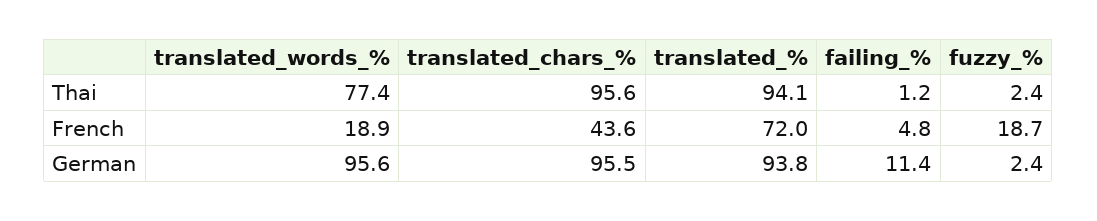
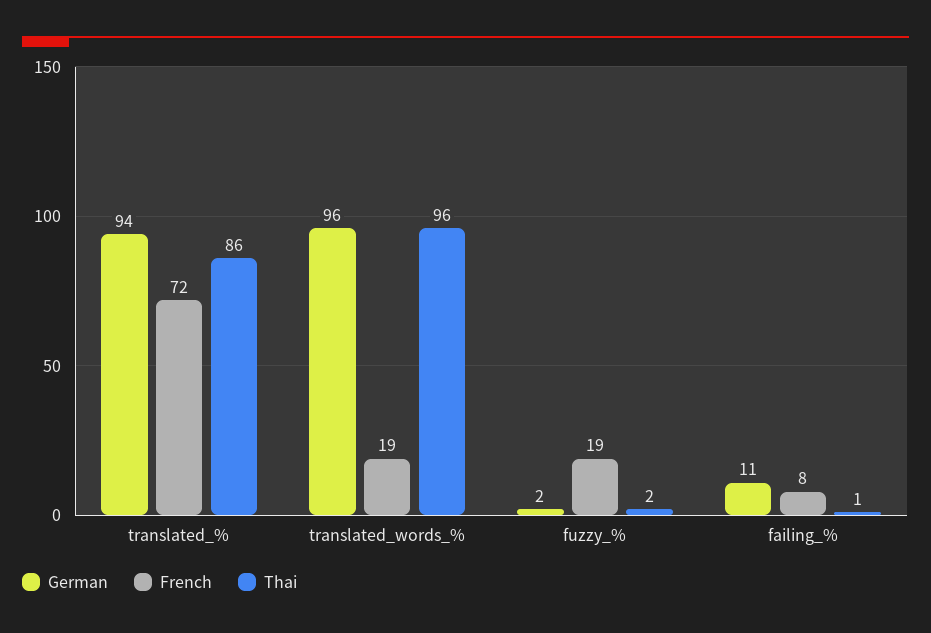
  {
    "Thai": {
-     "translated_words_%": 77.4,
+     "translated_words_%": 96,
-     "translated_chars_%": 95.6,
-     "translated_%": 94.1,
+     "translated_%": 86,
      "failing_%": 1.2,
      "fuzzy_%": 2.4
    },
    "French": {
      "translated_words_%": 18.9,
-     "translated_chars_%": 43.6,
      "translated_%": 72,
-     "failing_%": 4.8,
+     "failing_%": 8,
      "fuzzy_%": 18.7
    },
    "German": {
      "translated_words_%": 95.6,
-     "translated_chars_%": 95.5,
      "translated_%": 93.8,
      "failing_%": 11.4,
      "fuzzy_%": 2.4
    }
  }

